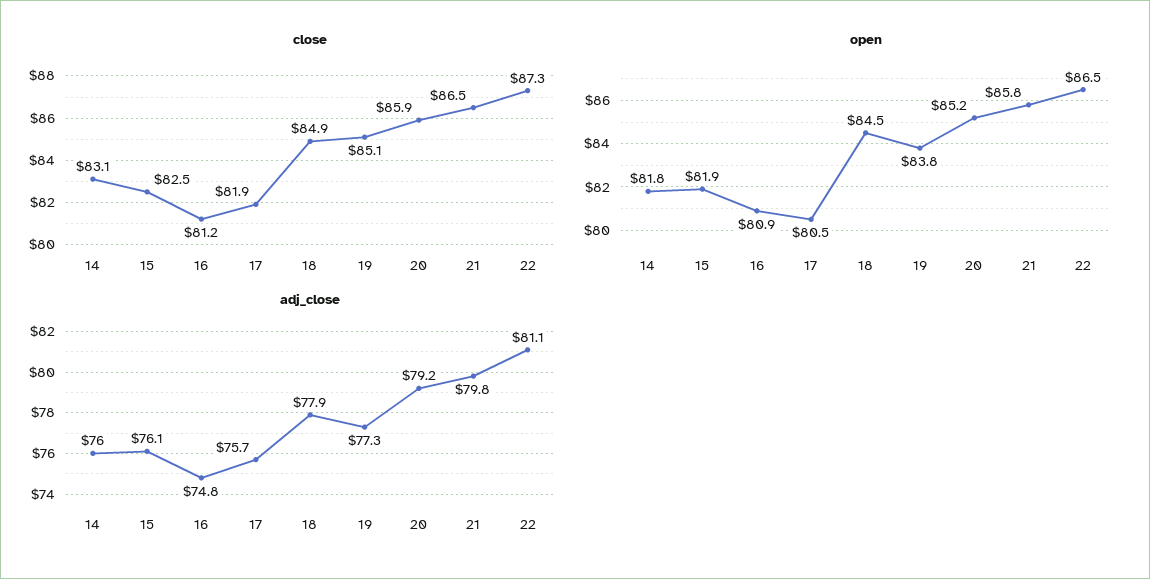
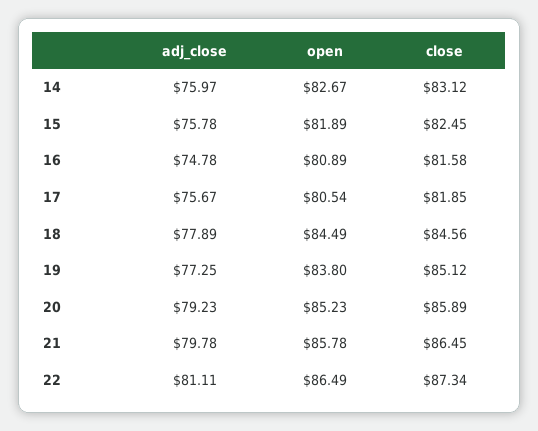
  {
    "close": {
      "14": 83.12,
      "15": 82.45,
-     "16": 81.2,
+     "16": 81.58,
      "17": 81.85,
-     "18": 84.9,
+     "18": 84.56,
      "19": 85.12,
      "20": 85.89,
      "21": 86.45,
      "22": 87.34
    },
    "open": {
-     "14": 81.8,
+     "14": 82.67,
      "15": 81.89,
      "16": 80.89,
      "17": 80.54,
      "18": 84.49,
      "19": 83.8,
      "20": 85.23,
      "21": 85.78,
      "22": 86.49
    },
    "adj_close": {
      "14": 75.97,
-     "15": 76.1,
+     "15": 75.78,
      "16": 74.78,
      "17": 75.67,
      "18": 77.89,
      "19": 77.25,
      "20": 79.23,
      "21": 79.78,
      "22": 81.11
    }
  }

